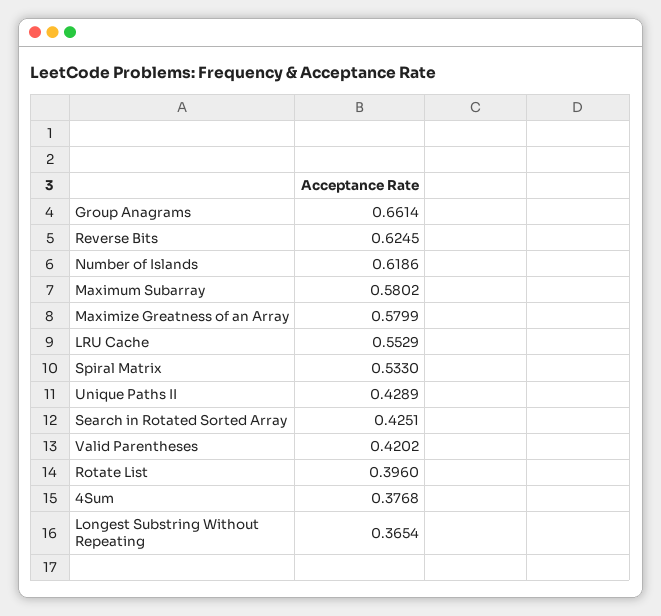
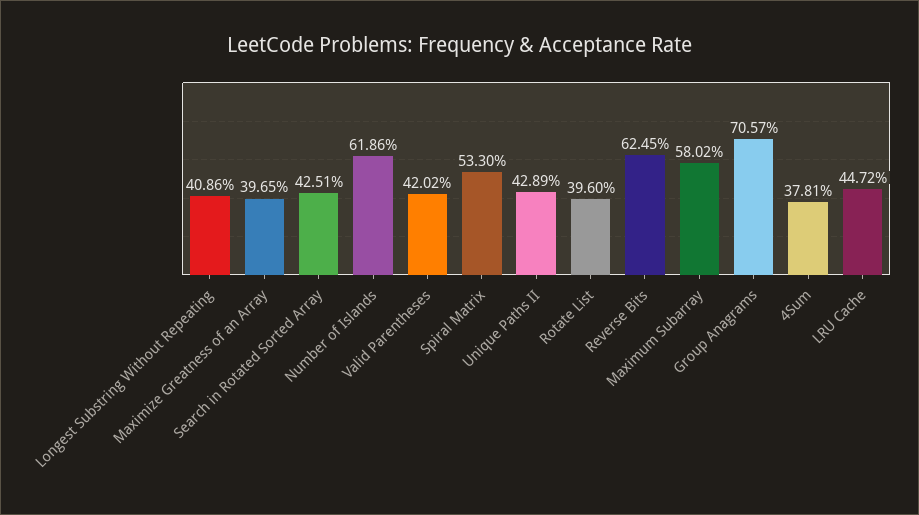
  {
-   "Group Anagrams": 0.6614,
+   "Group Anagrams": 0.7057,
    "Reverse Bits": 0.6245,
    "Number of Islands": 0.6186,
    "Maximum Subarray": 0.5802,
-   "Maximize Greatness of an Array": 0.5799,
+   "Maximize Greatness of an Array": 0.3965,
-   "LRU Cache": 0.5529,
+   "LRU Cache": 0.4472,
    "Spiral Matrix": 0.533,
    "Unique Paths II": 0.4289,
    "Search in Rotated Sorted Array": 0.4251,
    "Valid Parentheses": 0.4202,
    "Rotate List": 0.396,
-   "4Sum": 0.3768,
+   "4Sum": 0.3781,
-   "Longest Substring Without Repeating": 0.3654
+   "Longest Substring Without Repeating": 0.4086
  }

